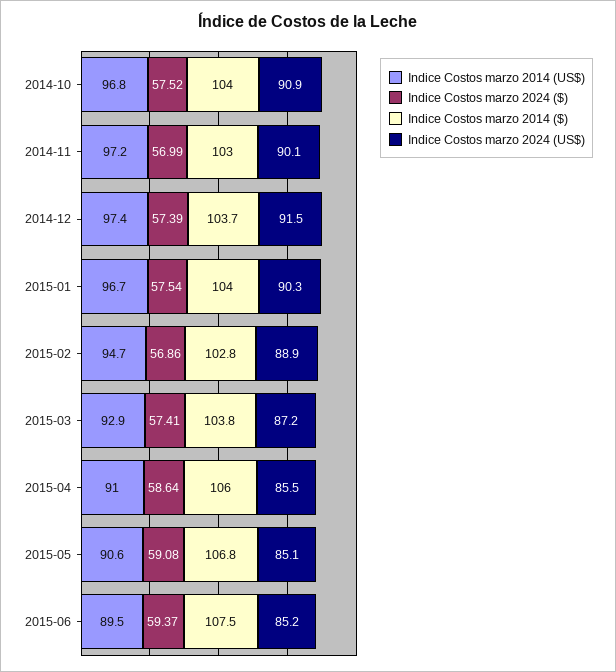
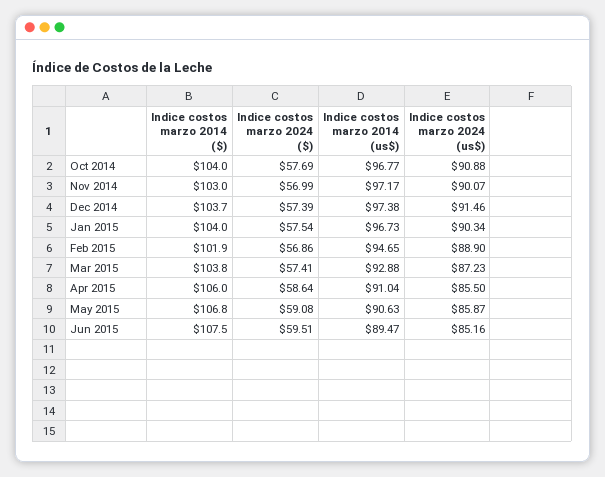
  {
    "Indice Costos marzo 2014 (US$)": {
      "2014-10": 96.77,
      "2014-11": 97.17,
      "2014-12": 97.38,
      "2015-01": 96.73,
      "2015-02": 94.65,
      "2015-03": 92.88,
      "2015-04": 91.04,
      "2015-05": 90.63,
      "2015-06": 89.47
    },
    "Indice Costos marzo 2024 ($)": {
-     "2014-10": 57.52,
+     "2014-10": 57.69,
      "2014-11": 56.99,
      "2014-12": 57.39,
      "2015-01": 57.54,
      "2015-02": 56.86,
      "2015-03": 57.41,
      "2015-04": 58.64,
      "2015-05": 59.08,
-     "2015-06": 59.37
+     "2015-06": 59.51
    },
    "Indice Costos marzo 2014 ($)": {
      "2014-10": 104,
      "2014-11": 103,
      "2014-12": 103.7,
      "2015-01": 104,
-     "2015-02": 102.8,
+     "2015-02": 101.9,
      "2015-03": 103.8,
      "2015-04": 106,
      "2015-05": 106.8,
      "2015-06": 107.5
    },
    "Indice Costos marzo 2024 (US$)": {
      "2014-10": 90.88,
      "2014-11": 90.07,
      "2014-12": 91.46,
      "2015-01": 90.34,
      "2015-02": 88.9,
      "2015-03": 87.23,
      "2015-04": 85.5,
-     "2015-05": 85.1,
+     "2015-05": 85.87,
      "2015-06": 85.16
    }
  }

